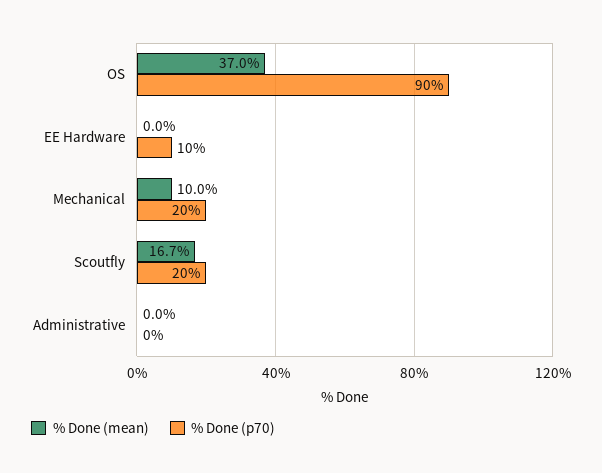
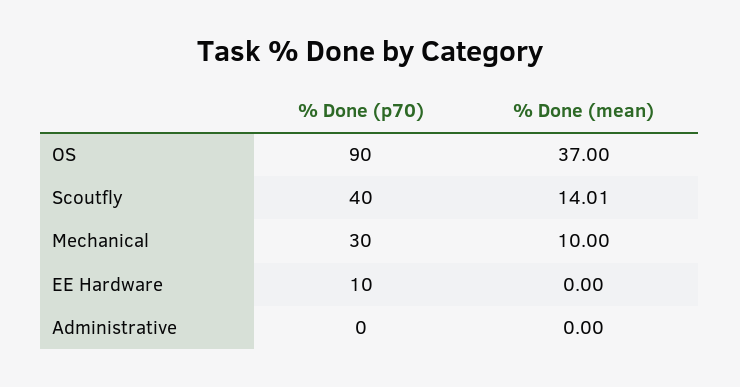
  {
    "% Done (mean)": {
      "OS": 37,
      "EE Hardware": 0,
      "Mechanical": 10,
-     "Scoutfly": 16.7,
+     "Scoutfly": 14.01,
      "Administrative": 0
    },
    "% Done (p70)": {
      "OS": 90,
      "EE Hardware": 10,
-     "Mechanical": 20,
+     "Mechanical": 30,
-     "Scoutfly": 20,
+     "Scoutfly": 40,
      "Administrative": 0
    }
  }

